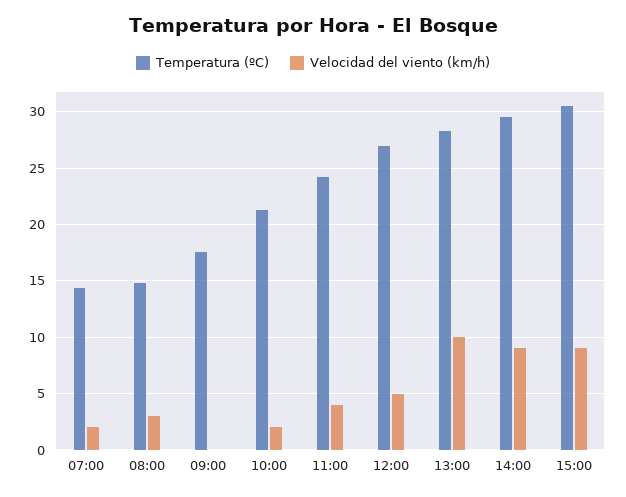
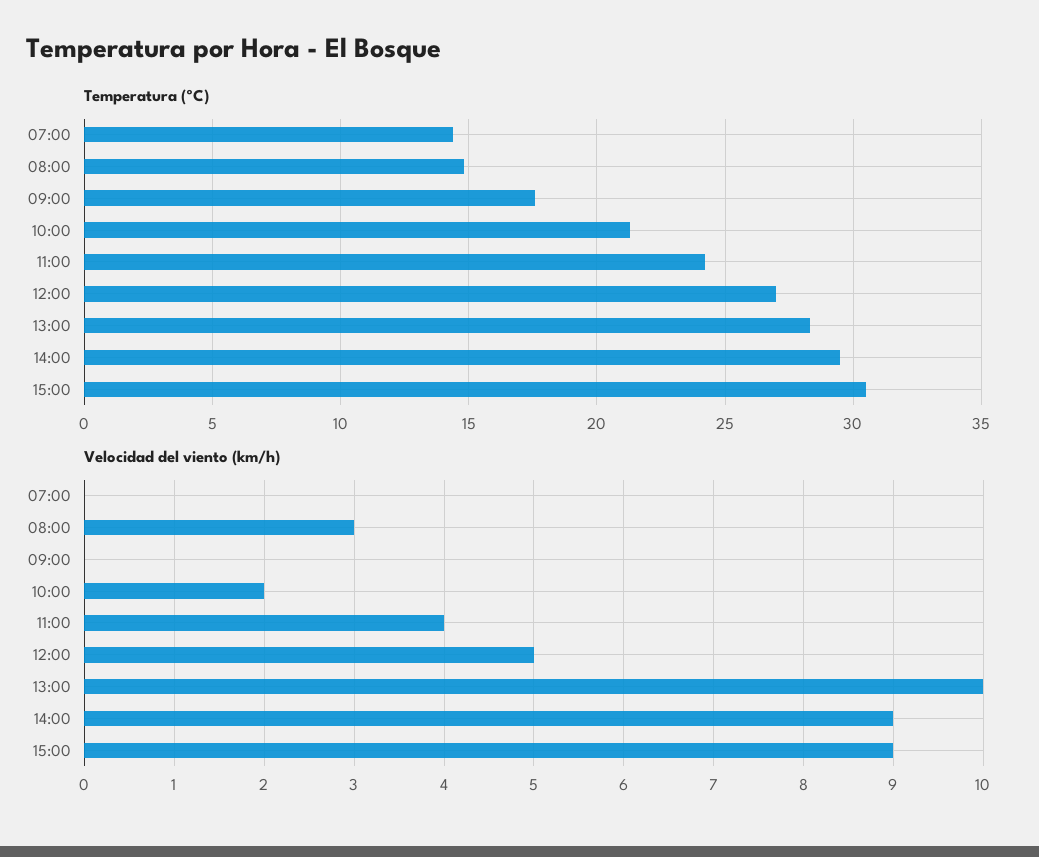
  {
    "Temperatura (ºC)": {
      "07:00": 14.5,
      "08:00": 15,
      "09:00": 17.5,
      "10:00": 21.5,
      "11:00": 24,
      "12:00": 27,
      "13:00": 28.5,
      "14:00": 29.5,
      "15:00": 30.5
    },
    "Velocidad del viento (km/h)": {
-     "07:00": 2,
+     "07:00": 0,
      "08:00": 3,
      "09:00": 0,
      "10:00": 2,
      "11:00": 4,
      "12:00": 5,
      "13:00": 10,
      "14:00": 9,
      "15:00": 9
    }
  }

